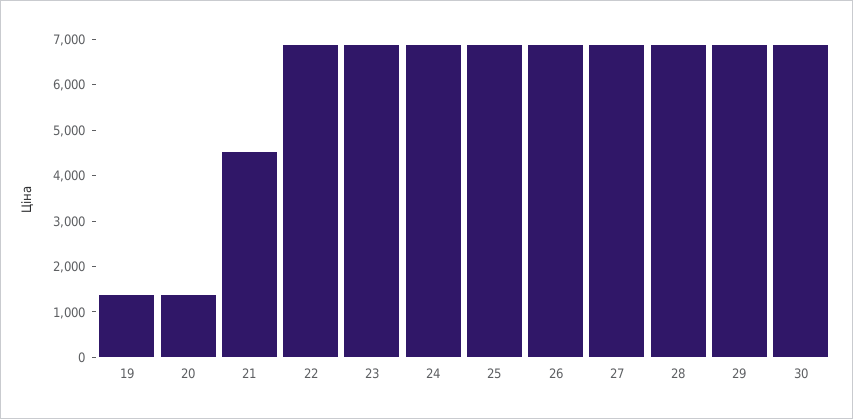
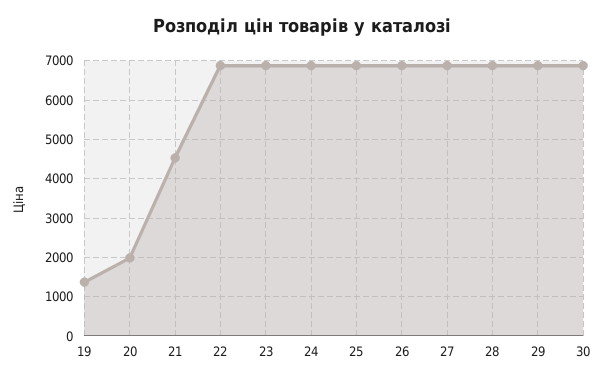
  {
    "19": 1400,
-   "20": 1400,
+   "20": 2000,
    "21": 4600,
    "22": 6800,
    "23": 6800,
    "24": 6800,
    "25": 6800,
    "26": 6800,
    "27": 6800,
    "28": 6800,
    "29": 6800,
    "30": 6800
  }

